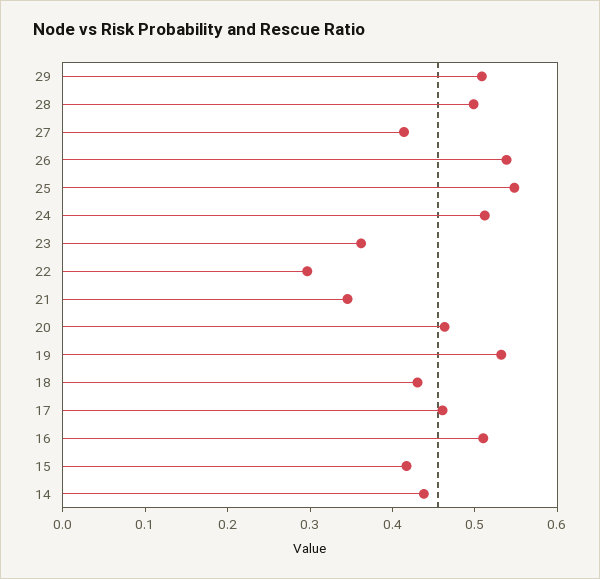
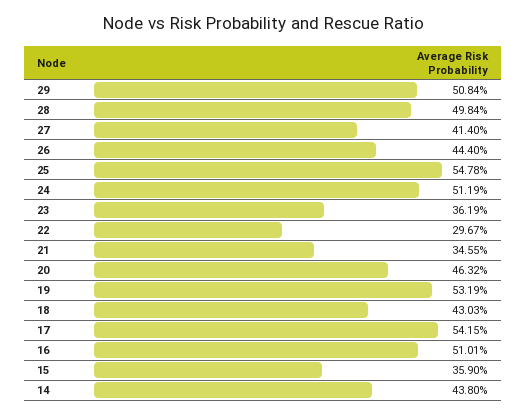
  {
    "29": 0.5084,
    "28": 0.4984,
    "27": 0.414,
-   "26": 0.54,
+   "26": 0.444,
    "25": 0.5478,
    "24": 0.5119,
    "23": 0.3619,
    "22": 0.2967,
    "21": 0.3455,
    "20": 0.4632,
    "19": 0.5319,
    "18": 0.4303,
-   "17": 0.46,
+   "17": 0.5415,
    "16": 0.5101,
-   "15": 0.42,
+   "15": 0.359,
    "14": 0.438
  }

